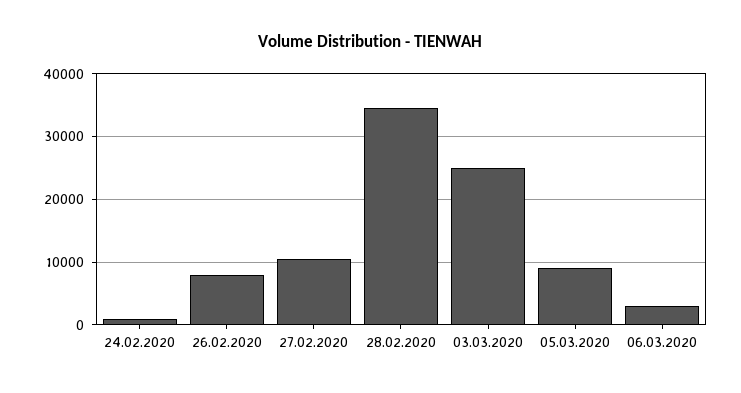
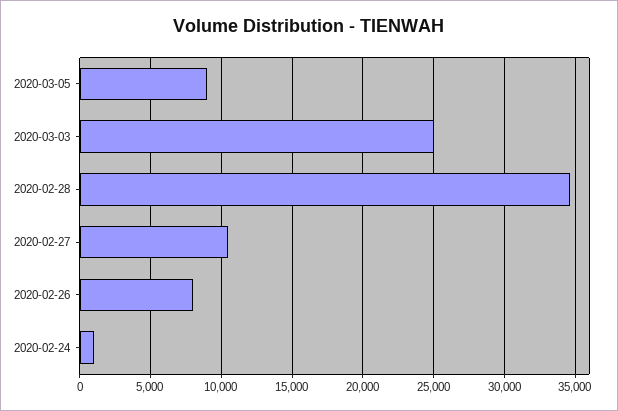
  {
    "24.02.2020": 1000,
    "26.02.2020": 8000,
    "27.02.2020": 10500,
    "28.02.2020": 34500,
    "03.03.2020": 25000,
-   "05.03.2020": 9000,
+   "05.03.2020": 9000
-   "06.03.2020": 3000
  }

